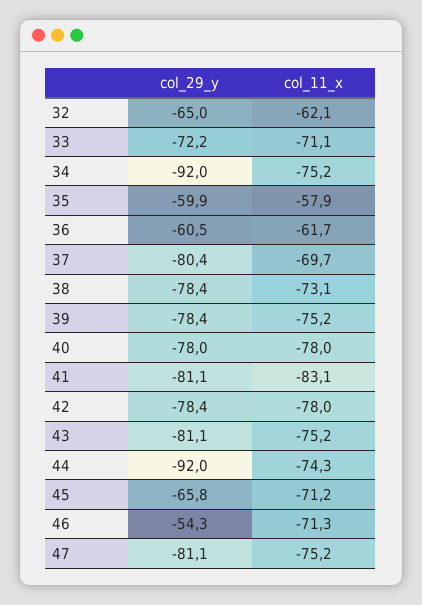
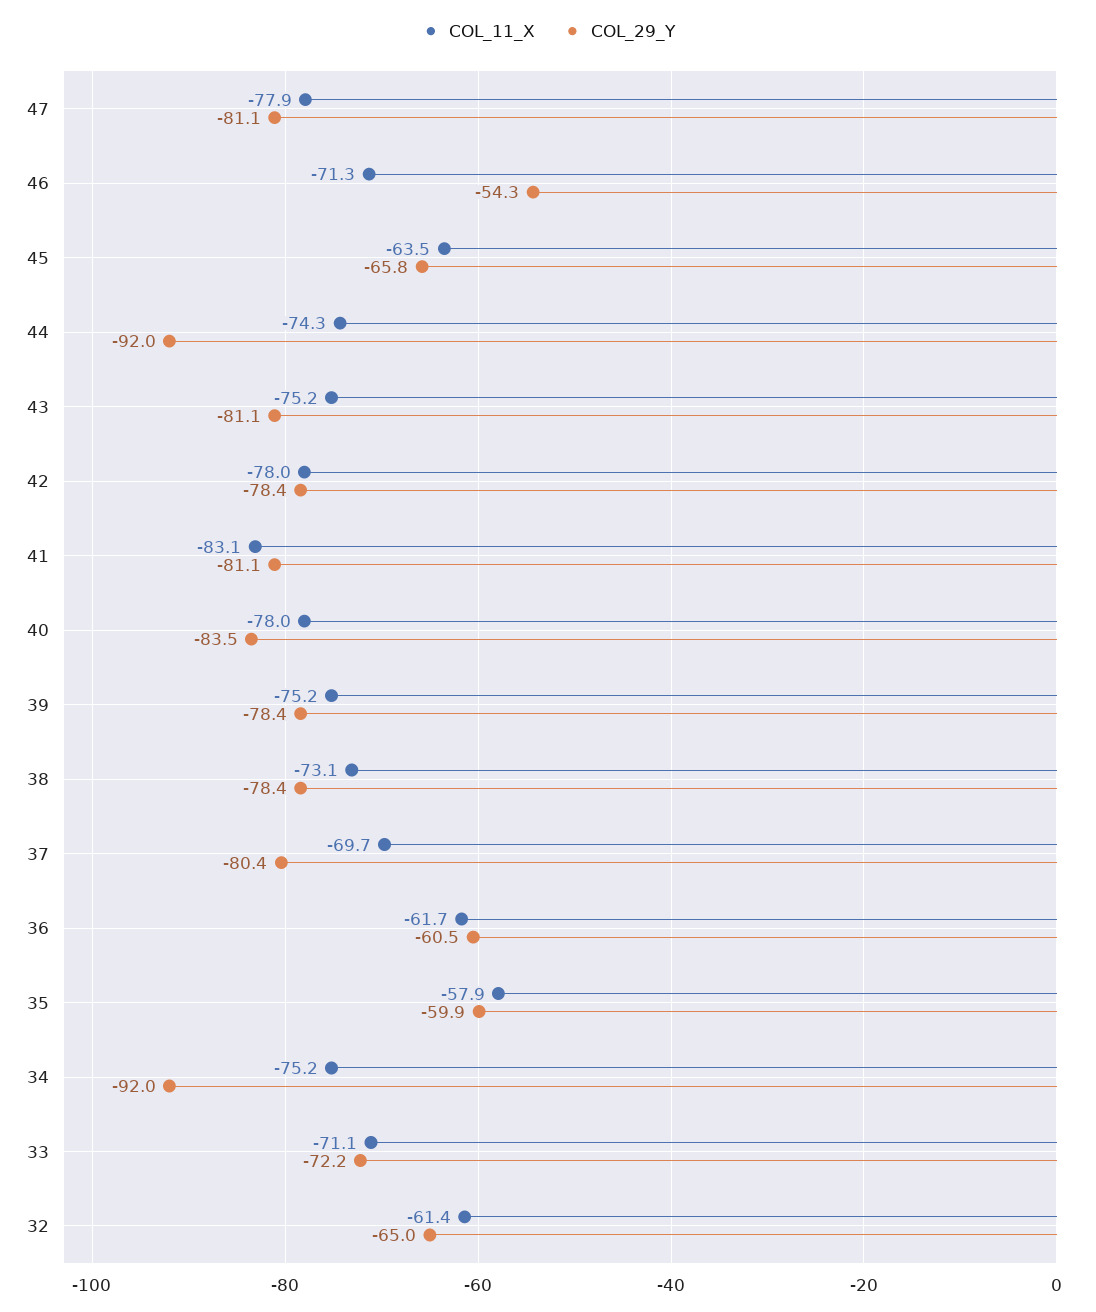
  {
    "col_29_y": {
      "32": -65,
      "33": -72.2,
      "34": -92,
      "35": -59.9,
      "36": -60.5,
      "37": -80.4,
      "38": -78.4,
      "39": -78.4,
-     "40": -78,
+     "40": -83.5,
      "41": -81.1,
      "42": -78.4,
      "43": -81.1,
      "44": -92,
      "45": -65.8,
      "46": -54.3,
      "47": -81.1
    },
    "col_11_x": {
-     "32": -62.1,
+     "32": -61.4,
      "33": -71.1,
      "34": -75.2,
      "35": -57.9,
      "36": -61.7,
      "37": -69.7,
      "38": -73.1,
      "39": -75.2,
      "40": -78,
      "41": -83.1,
      "42": -78,
      "43": -75.2,
      "44": -74.3,
-     "45": -71.2,
+     "45": -63.5,
      "46": -71.3,
-     "47": -75.2
+     "47": -77.9
    }
  }

